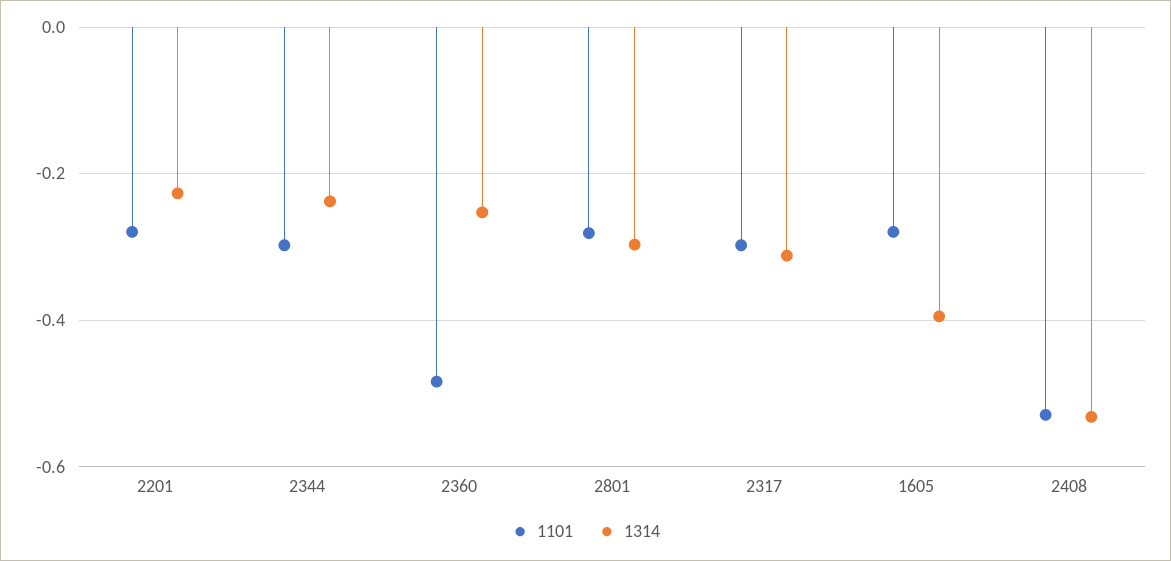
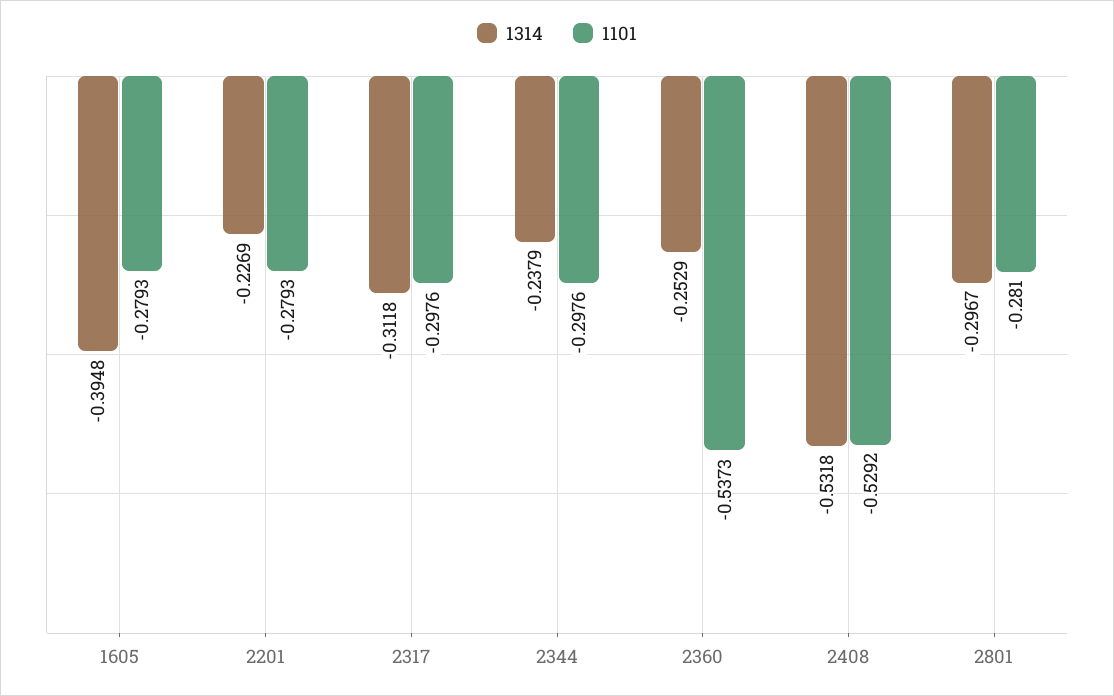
  {
    "1101": {
      "2201": -0.2793,
      "2344": -0.2976,
-     "2360": -0.48,
+     "2360": -0.5373,
      "2801": -0.281,
      "2317": -0.2976,
      "1605": -0.2793,
      "2408": -0.5292
    },
    "1314": {
      "2201": -0.2269,
      "2344": -0.2379,
      "2360": -0.2529,
      "2801": -0.2967,
      "2317": -0.3118,
      "1605": -0.3948,
      "2408": -0.5318
    }
  }

